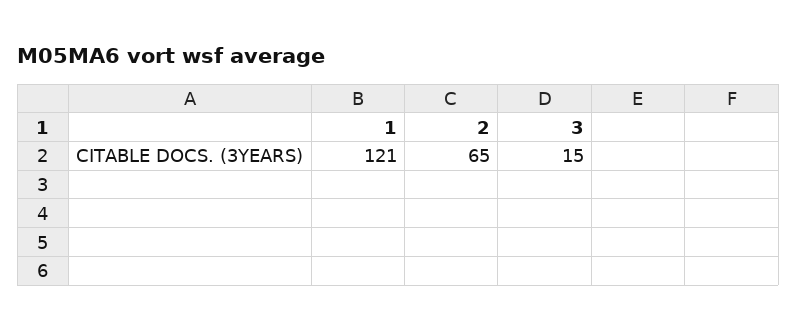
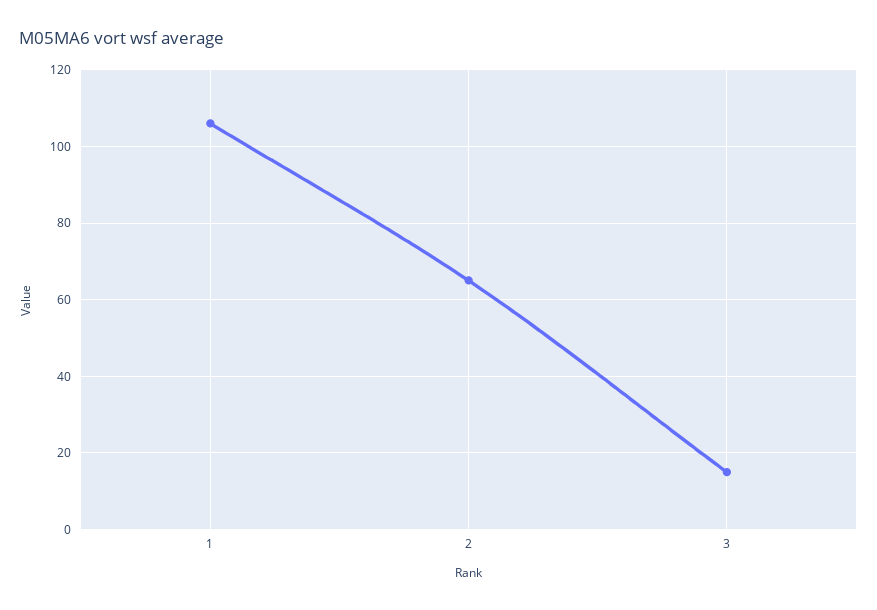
  {
-   "1": 121,
+   "1": 105,
    "2": 65,
    "3": 15
  }

